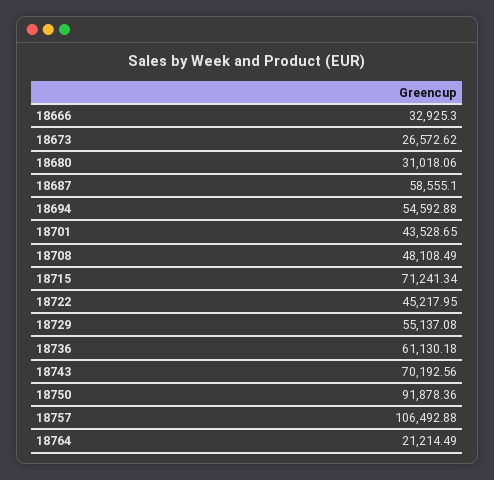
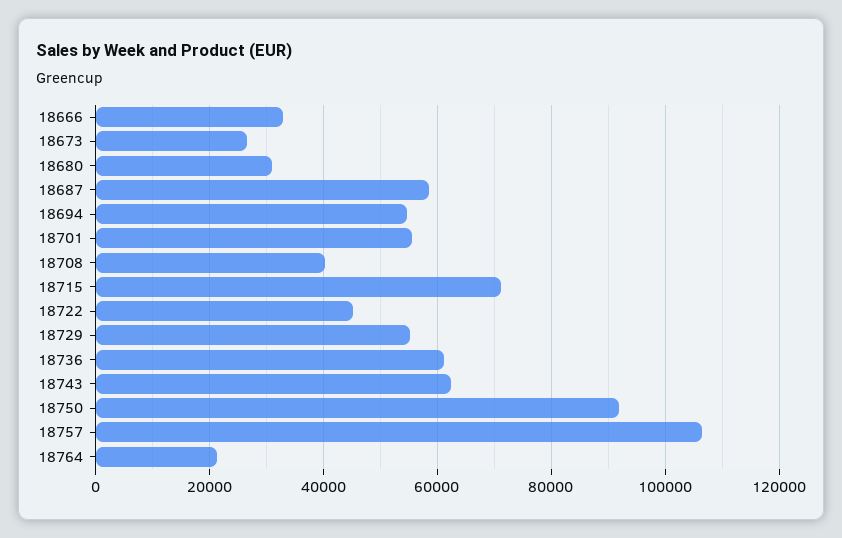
  {
    "18666": 32925.3,
    "18673": 26572.62,
    "18680": 31018.06,
    "18687": 58555.1,
    "18694": 54592.88,
-   "18701": 43528.65,
+   "18701": 56000,
-   "18708": 48108.49,
+   "18708": 40000,
    "18715": 71241.34,
    "18722": 45217.95,
    "18729": 55137.08,
    "18736": 61130.18,
-   "18743": 70192.56,
+   "18743": 62000,
    "18750": 91878.36,
    "18757": 106492.88,
    "18764": 21214.49
  }

